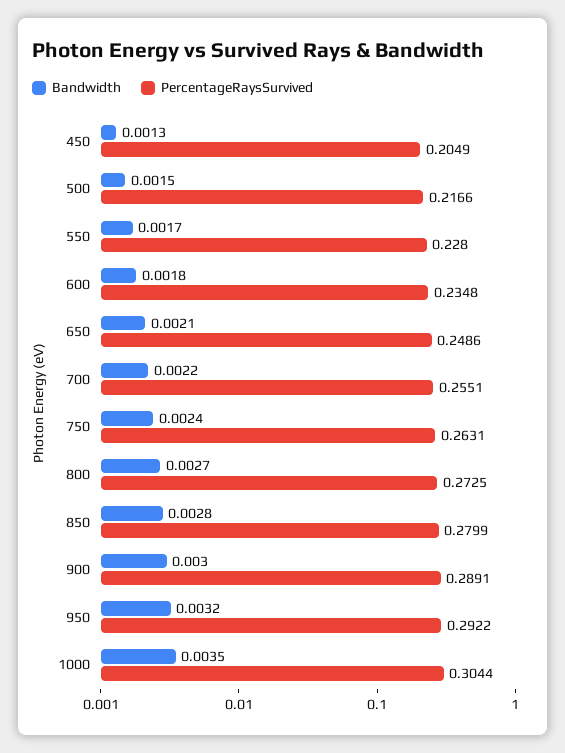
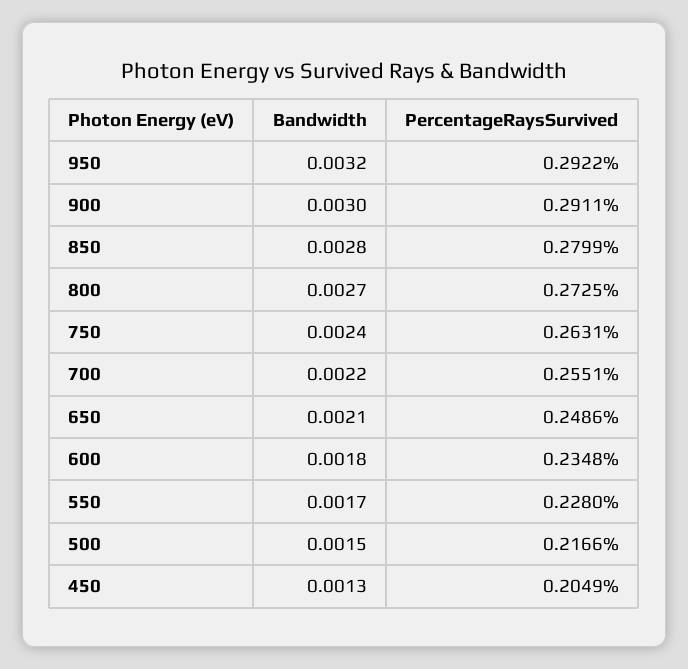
  {
    "Bandwidth": {
      "450": 0.0013,
      "500": 0.0015,
      "550": 0.0017,
      "600": 0.0018,
      "650": 0.0021,
      "700": 0.0022,
      "750": 0.0024,
      "800": 0.0027,
      "850": 0.0028,
      "900": 0.003,
-     "950": 0.0032,
+     "950": 0.0032
-     "1000": 0.0035
    },
    "PercentageRaysSurvived": {
      "450": 0.2049,
      "500": 0.2166,
      "550": 0.228,
      "600": 0.2348,
      "650": 0.2486,
      "700": 0.2551,
      "750": 0.2631,
      "800": 0.2725,
      "850": 0.2799,
-     "900": 0.2891,
+     "900": 0.2911,
-     "950": 0.2922,
+     "950": 0.2922
-     "1000": 0.3044
    }
  }

